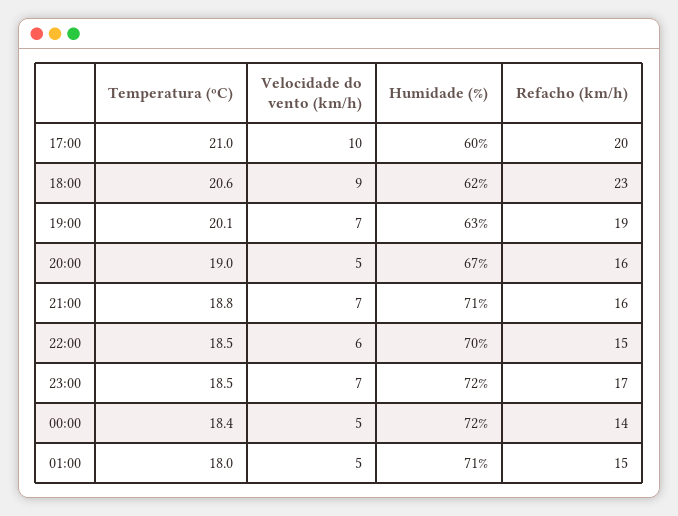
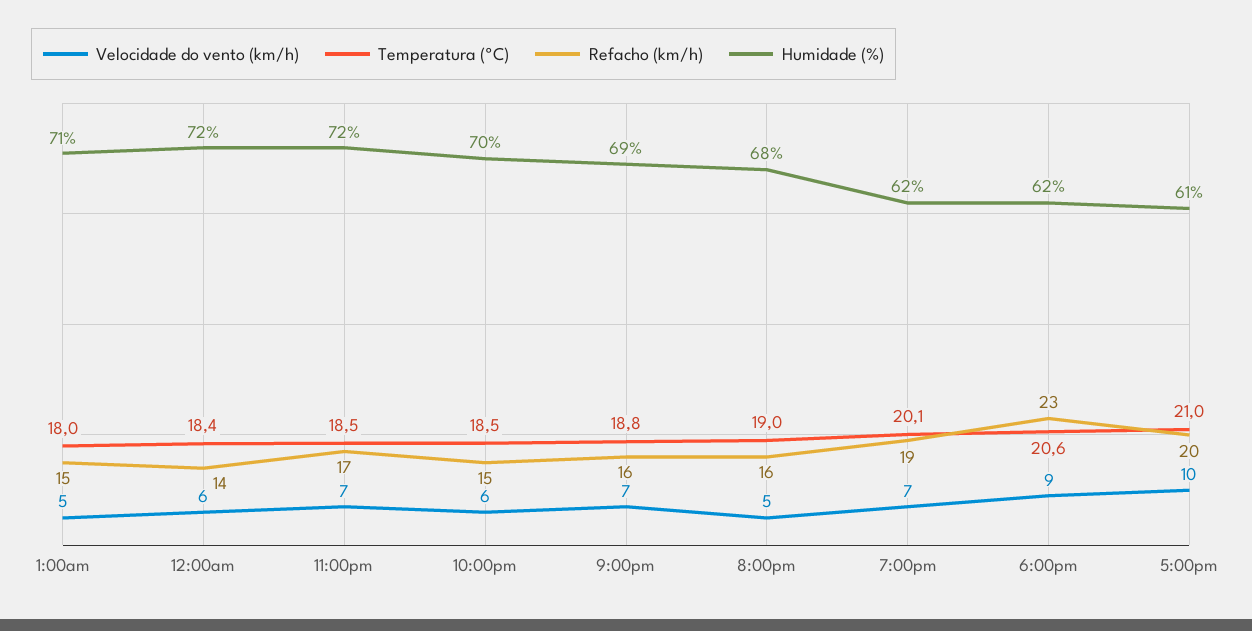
  {
    "Temperatura (ºC)": {
      "17:00": 21,
      "18:00": 20.6,
      "19:00": 20.1,
      "20:00": 19,
      "21:00": 18.8,
      "22:00": 18.5,
      "23:00": 18.5,
      "00:00": 18.4,
      "01:00": 18
    },
    "Velocidade do vento (km/h)": {
      "17:00": 10,
      "18:00": 9,
      "19:00": 7,
      "20:00": 5,
      "21:00": 7,
      "22:00": 6,
      "23:00": 7,
-     "00:00": 5,
+     "00:00": 6,
      "01:00": 5
    },
    "Humidade (%)": {
-     "17:00": 60,
+     "17:00": 61,
      "18:00": 62,
-     "19:00": 63,
+     "19:00": 62,
-     "20:00": 67,
+     "20:00": 68,
-     "21:00": 71,
+     "21:00": 69,
      "22:00": 70,
      "23:00": 72,
      "00:00": 72,
      "01:00": 71
    },
    "Refacho (km/h)": {
      "17:00": 20,
      "18:00": 23,
      "19:00": 19,
      "20:00": 16,
      "21:00": 16,
      "22:00": 15,
      "23:00": 17,
      "00:00": 14,
      "01:00": 15
    }
  }

